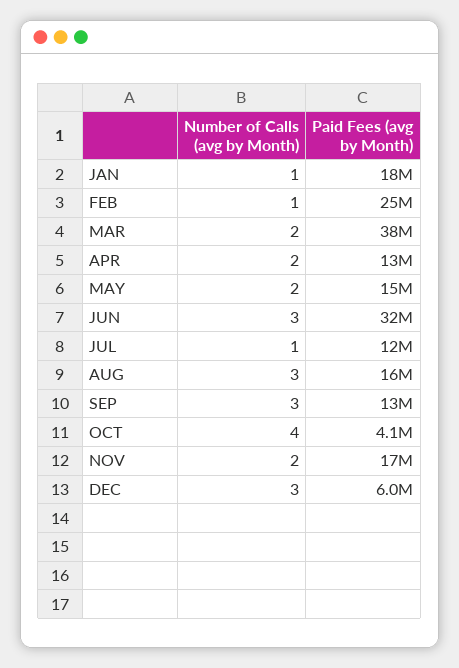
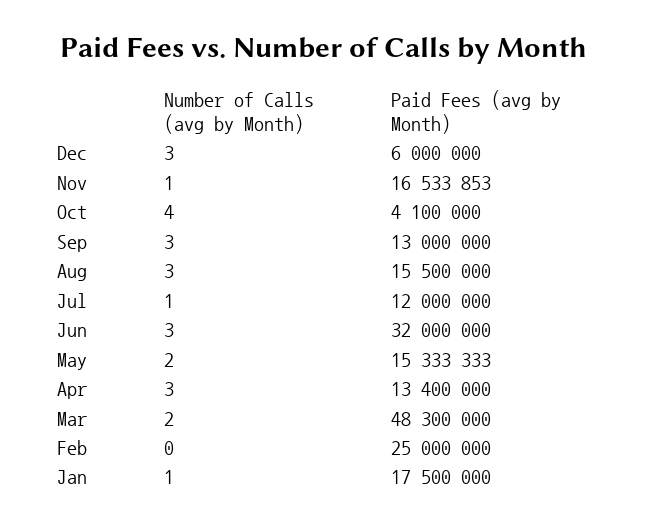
  {
    "Number of Calls (avg by Month)": {
      "JAN": 1,
-     "FEB": 1,
+     "FEB": 0,
      "MAR": 2,
-     "APR": 2,
+     "APR": 3,
      "MAY": 2,
      "JUN": 3,
      "JUL": 1,
      "AUG": 3,
      "SEP": 3,
      "OCT": 4,
-     "NOV": 2,
+     "NOV": 1,
      "DEC": 3
    },
    "Paid Fees (avg by Month)": {
      "JAN": 17500000,
      "FEB": 25000000,
-     "MAR": 38000000,
+     "MAR": 48300000,
      "APR": 13400000,
      "MAY": 15333333,
      "JUN": 32000000,
      "JUL": 12000000,
      "AUG": 15500000,
      "SEP": 13000000,
      "OCT": 4100000,
      "NOV": 16533853,
      "DEC": 6000000
    }
  }

